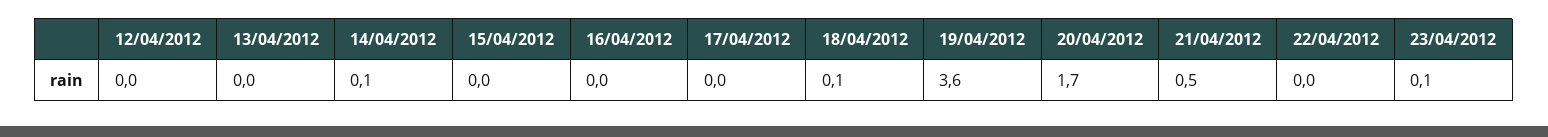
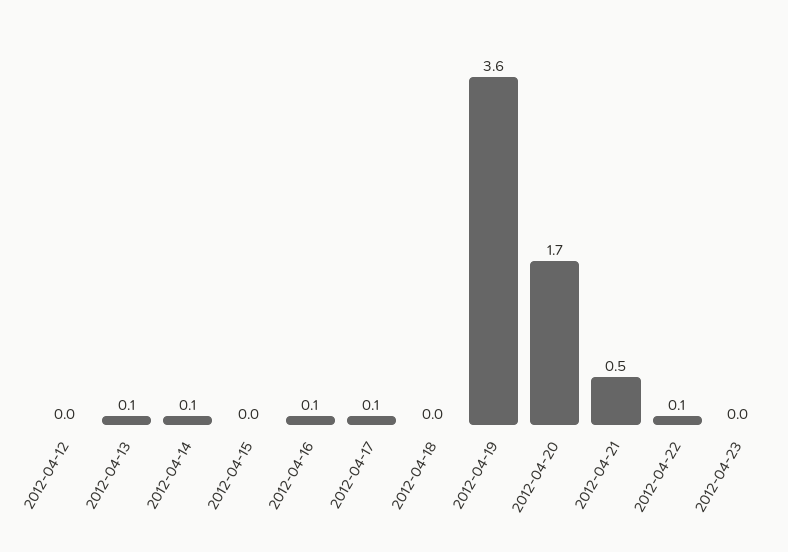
  {
    "12/04/2012": 0,
-   "13/04/2012": 0,
+   "13/04/2012": 0.1,
    "14/04/2012": 0.1,
    "15/04/2012": 0,
-   "16/04/2012": 0,
+   "16/04/2012": 0.1,
-   "17/04/2012": 0,
+   "17/04/2012": 0.1,
-   "18/04/2012": 0.1,
+   "18/04/2012": 0,
    "19/04/2012": 3.6,
    "20/04/2012": 1.7,
    "21/04/2012": 0.5,
-   "22/04/2012": 0,
+   "22/04/2012": 0.1,
-   "23/04/2012": 0.1
+   "23/04/2012": 0
  }

